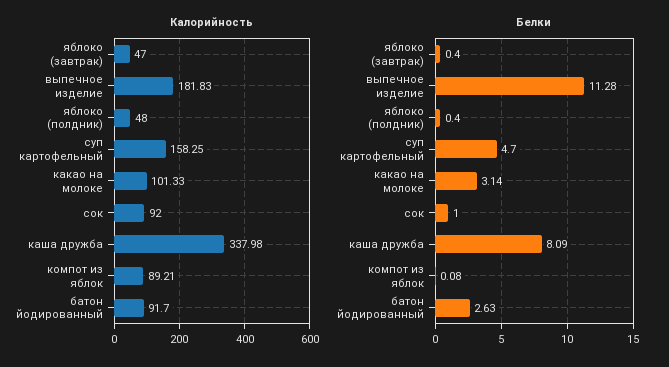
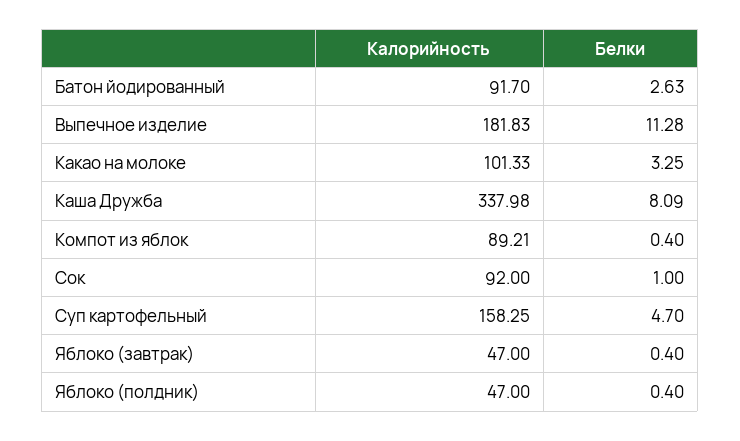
  {
    "Калорийность": {
      "яблоко (завтрак)": 47,
      "выпечное изделие": 181.83,
-     "яблоко (полдник)": 48,
+     "яблоко (полдник)": 47,
      "суп картофельный": 158.25,
      "какао на молоке": 101.33,
      "сок": 92,
      "каша дружба": 337.98,
      "компот из яблок": 89.21,
      "батон йодированный": 91.7
    },
    "Белки": {
      "яблоко (завтрак)": 0.4,
      "выпечное изделие": 11.28,
      "яблоко (полдник)": 0.4,
      "суп картофельный": 4.7,
-     "какао на молоке": 3.14,
+     "какао на молоке": 3.25,
      "сок": 1,
      "каша дружба": 8.09,
-     "компот из яблок": 0.08,
+     "компот из яблок": 0.4,
      "батон йодированный": 2.63
    }
  }

